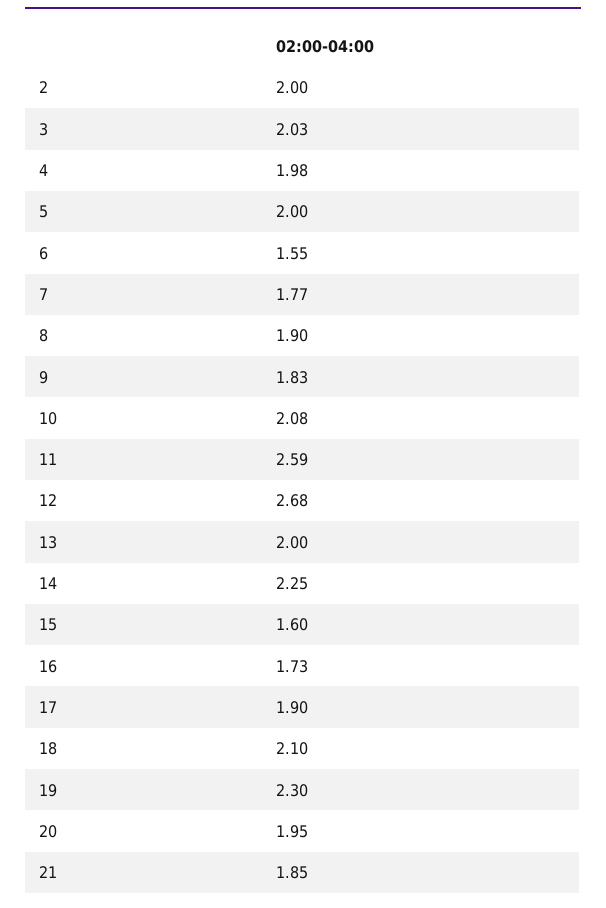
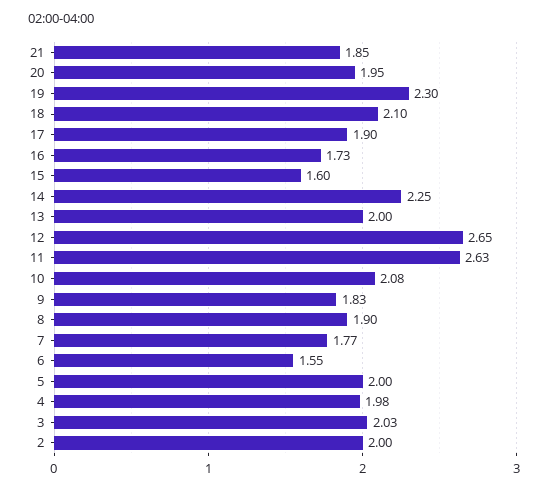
  {
    "2": 2,
    "3": 2.03,
    "4": 1.98,
    "5": 2,
    "6": 1.55,
    "7": 1.77,
    "8": 1.9,
    "9": 1.83,
    "10": 2.08,
-   "11": 2.59,
+   "11": 2.63,
-   "12": 2.68,
+   "12": 2.65,
    "13": 2,
    "14": 2.25,
    "15": 1.6,
    "16": 1.73,
    "17": 1.9,
    "18": 2.1,
    "19": 2.3,
    "20": 1.95,
    "21": 1.85
  }

